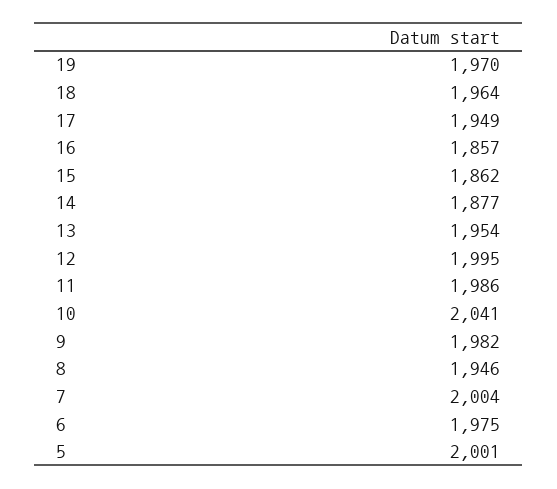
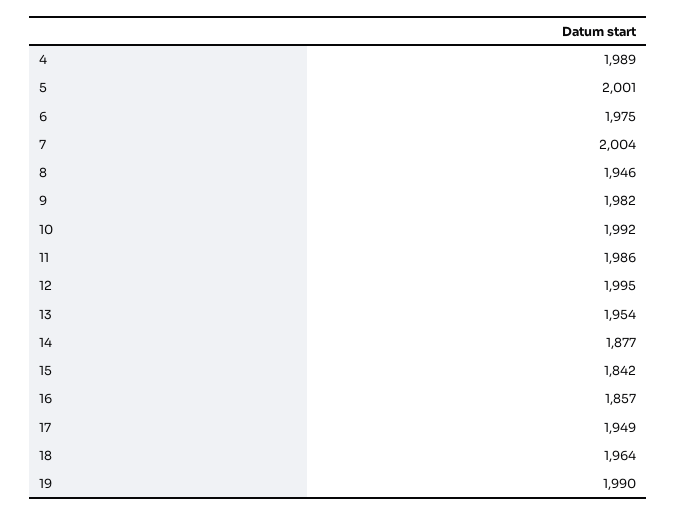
  {
-   "19": 1970,
+   "19": 1990,
    "18": 1964,
    "17": 1949,
    "16": 1857,
-   "15": 1862,
+   "15": 1842,
    "14": 1877,
    "13": 1954,
    "12": 1995,
    "11": 1986,
-   "10": 2041,
+   "10": 1992,
    "9": 1982,
    "8": 1946,
    "7": 2004,
    "6": 1975,
-   "5": 2001
+   "5": 2001,
+   "4": 1989
  }

